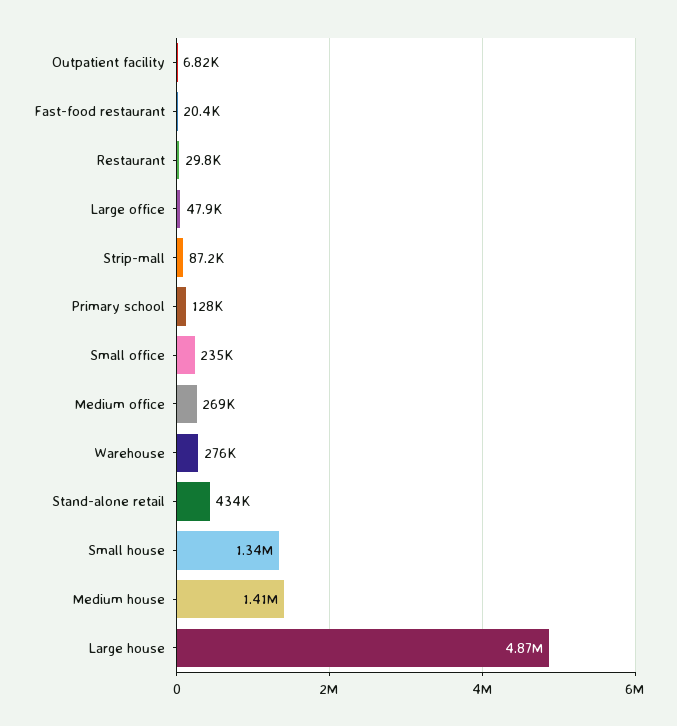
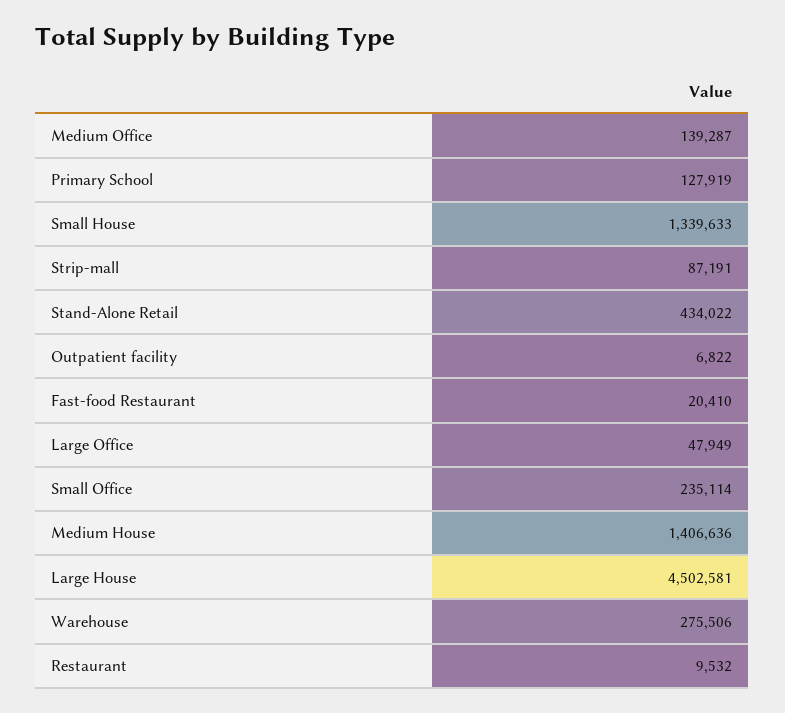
  {
    "Outpatient facility": 6822,
    "Fast-food restaurant": 20410,
-   "Restaurant": 29800,
+   "Restaurant": 9532,
    "Large office": 47949,
    "Strip-mall": 87191,
    "Primary school": 127919,
    "Small office": 235114,
-   "Medium office": 269000,
+   "Medium office": 139287,
    "Warehouse": 275506,
    "Stand-alone retail": 434022,
    "Small house": 1339633,
    "Medium house": 1406636,
-   "Large house": 4870000
+   "Large house": 4502581
  }

